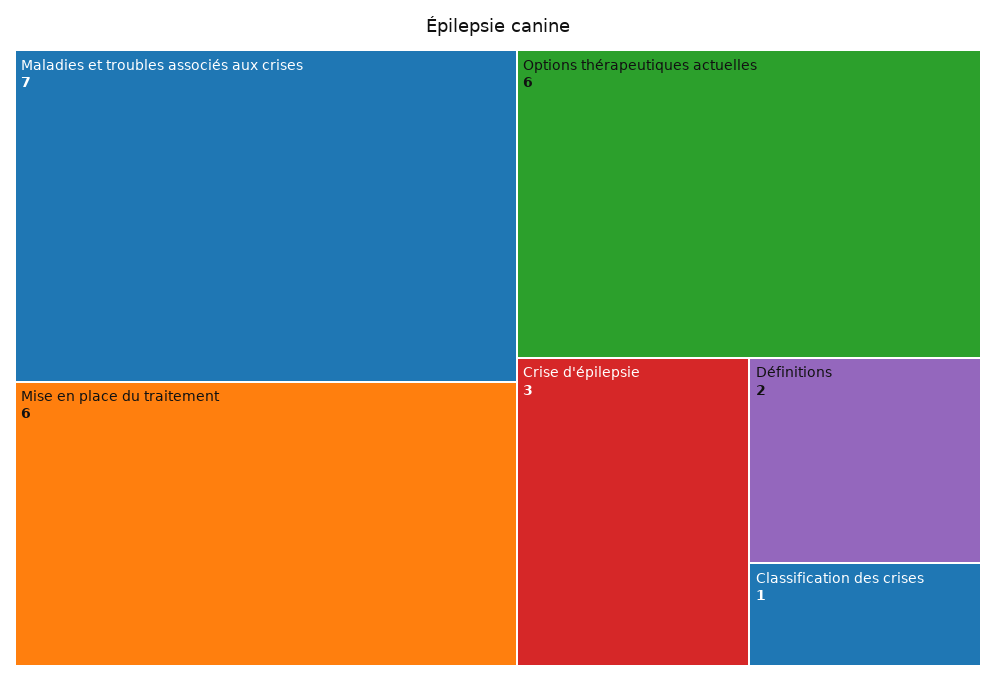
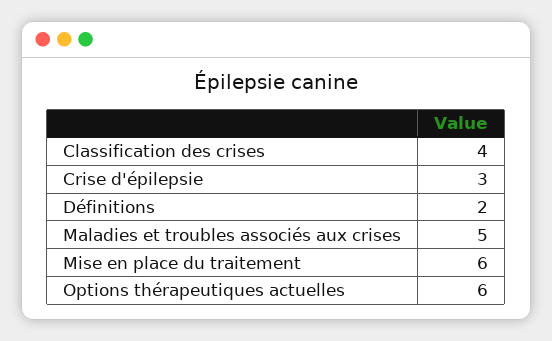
  {
-   "Maladies et troubles associés aux crises": 7,
+   "Maladies et troubles associés aux crises": 5,
    "Mise en place du traitement": 6,
    "Options thérapeutiques actuelles": 6,
    "Crise d'épilepsie": 3,
    "Définitions": 2,
-   "Classification des crises": 1
+   "Classification des crises": 4
  }

